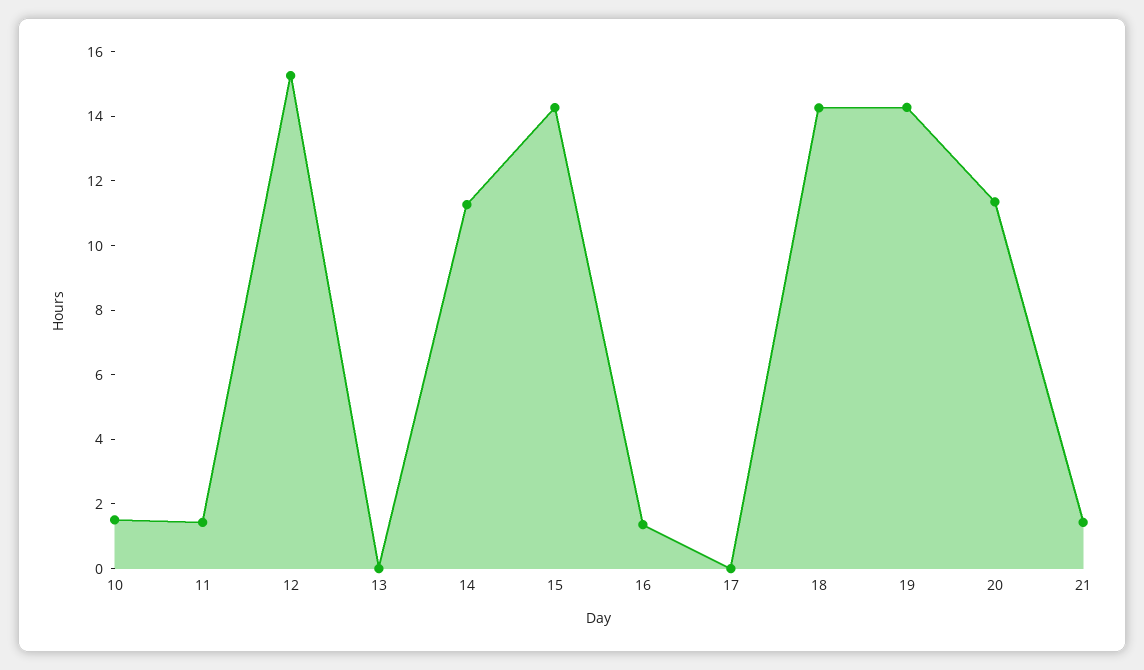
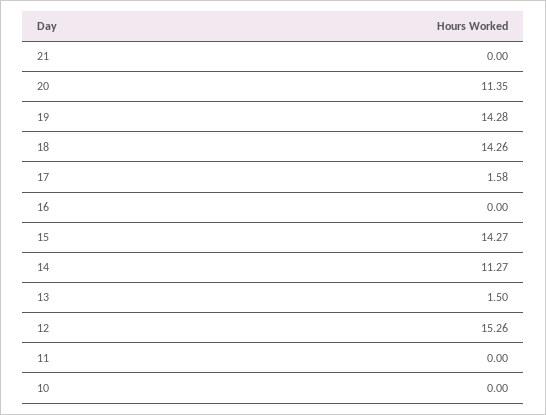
  {
-   "10": 1.5,
+   "10": 0,
-   "11": 1.5,
+   "11": 0,
    "12": 15.26,
-   "13": 0,
+   "13": 1.5,
    "14": 11.27,
    "15": 14.27,
-   "16": 1.5,
+   "16": 0,
-   "17": 0,
+   "17": 1.58,
    "18": 14.26,
    "19": 14.28,
    "20": 11.35,
-   "21": 1.5
+   "21": 0
  }

